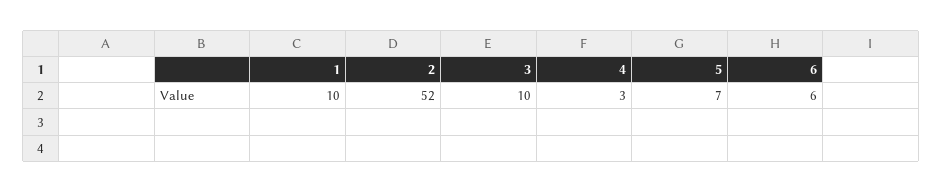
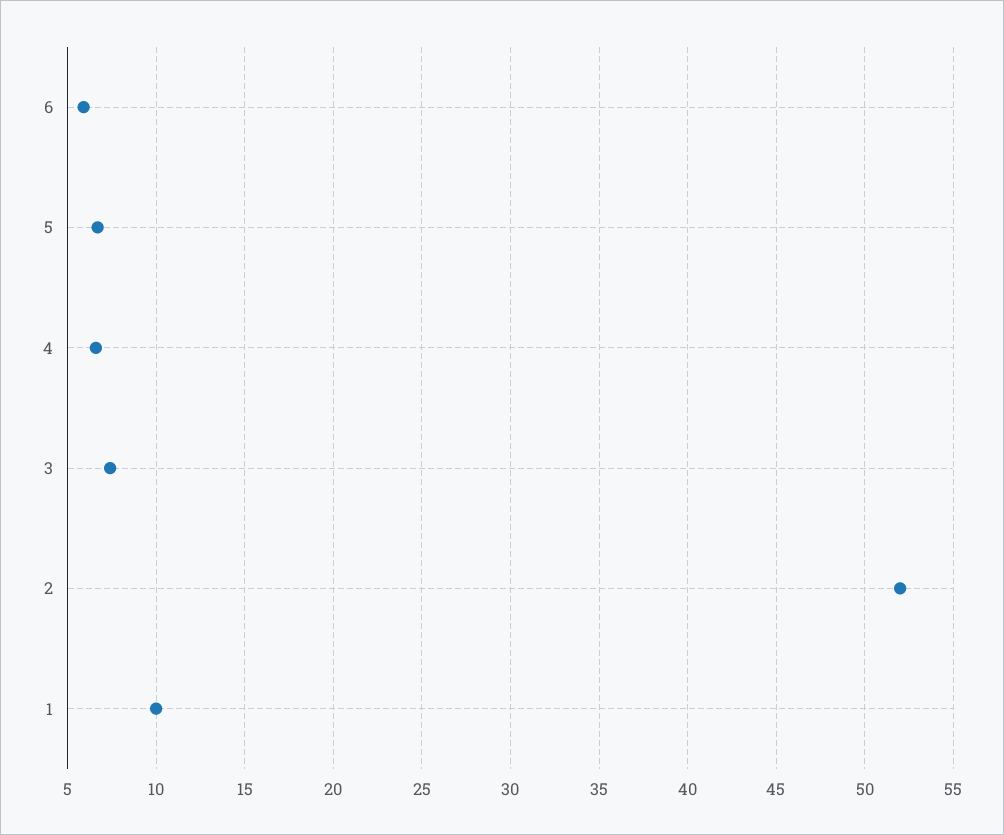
  {
    "1": 10,
    "2": 52,
-   "3": 10,
+   "3": 7.5,
-   "4": 3,
+   "4": 6.5,
    "5": 7,
    "6": 6
  }

